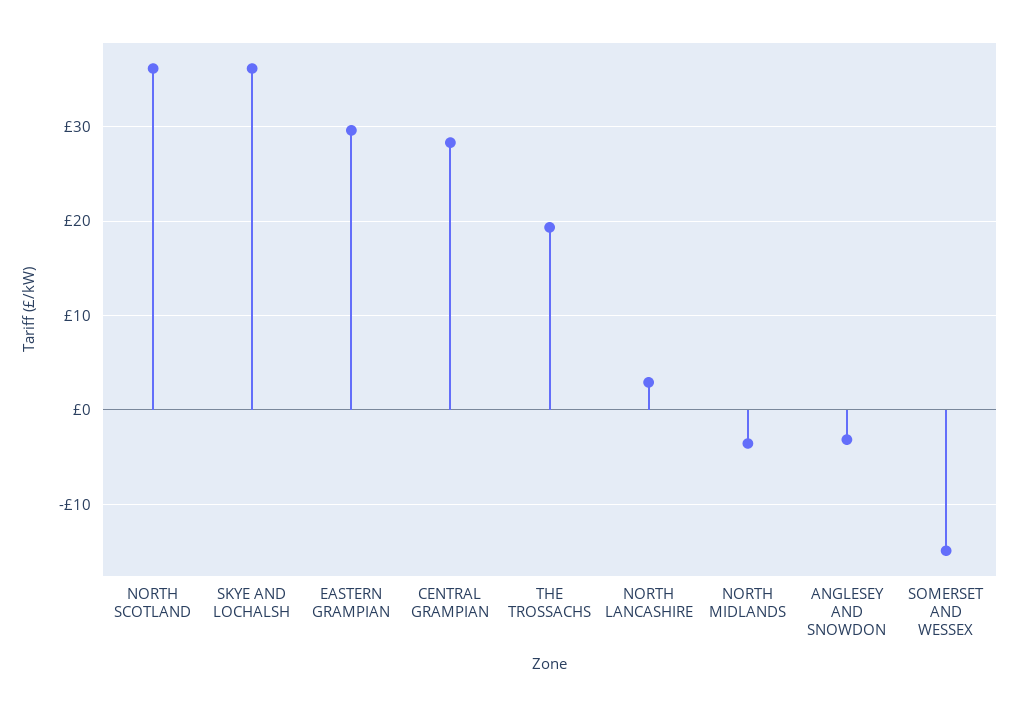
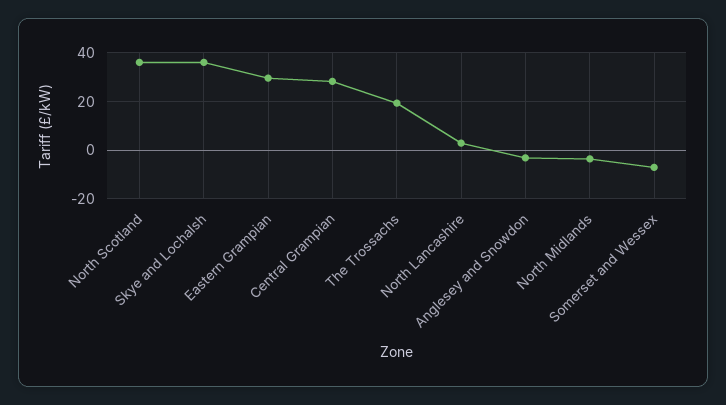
  {
    "NORTH SCOTLAND": 36,
    "SKYE AND LOCHALSH": 36,
    "EASTERN GRAMPIAN": 30,
    "CENTRAL GRAMPIAN": 28,
    "THE TROSSACHS": 19,
    "NORTH LANCASHIRE": 3,
    "NORTH MIDLANDS": -4,
    "ANGLESEY AND SNOWDON": -3,
-   "SOMERSET AND WESSEX": -15
+   "SOMERSET AND WESSEX": -7.5
  }

